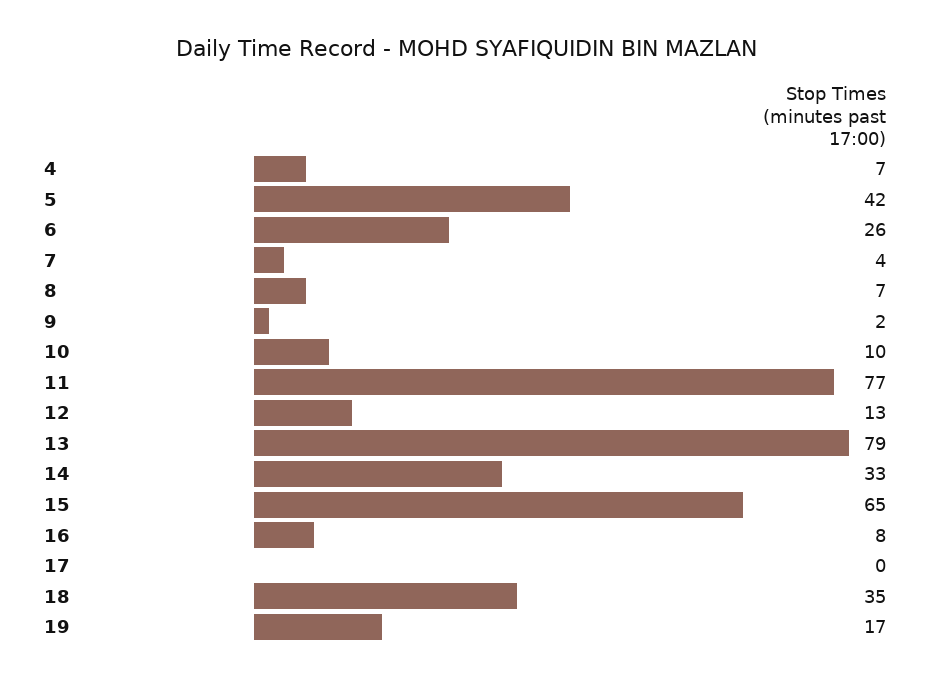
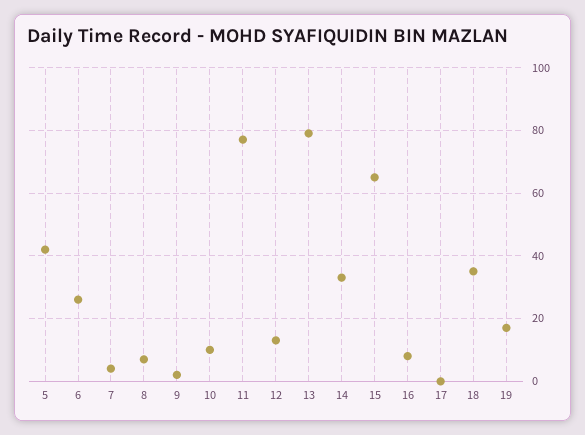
  {
-   "4": 7,
    "5": 42,
    "6": 26,
    "7": 4,
    "8": 7,
    "9": 2,
    "10": 10,
    "11": 77,
    "12": 13,
    "13": 79,
    "14": 33,
    "15": 65,
    "16": 8,
    "17": 0,
    "18": 35,
    "19": 17
  }

